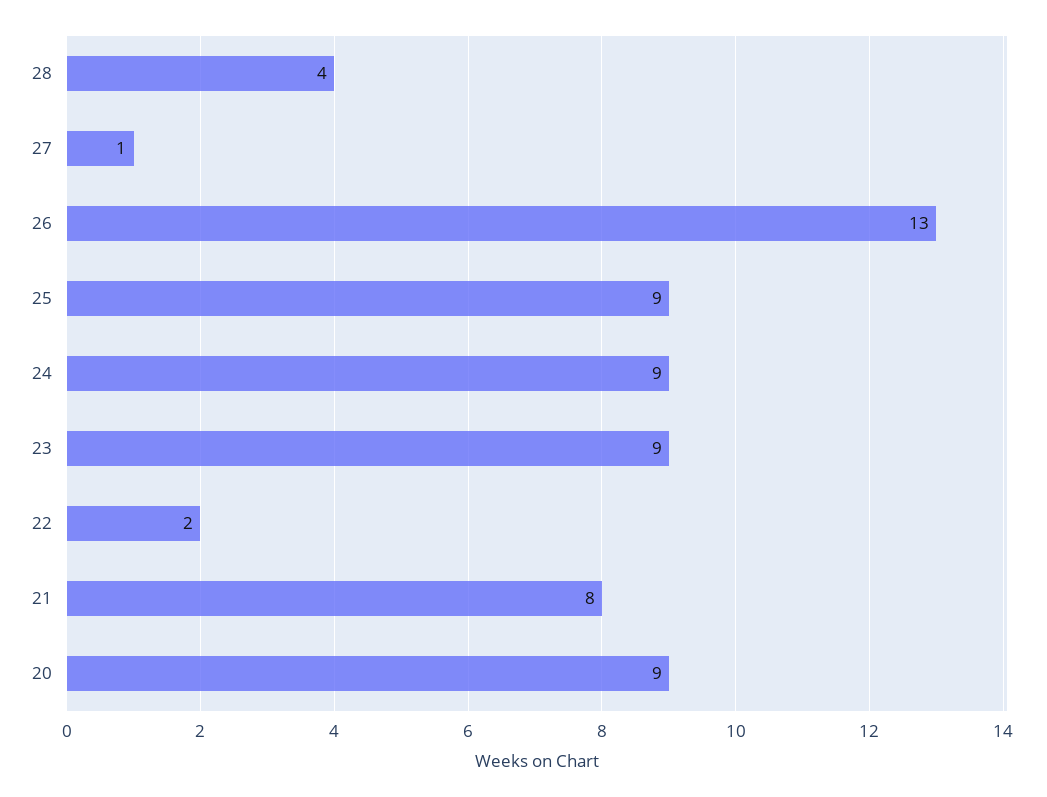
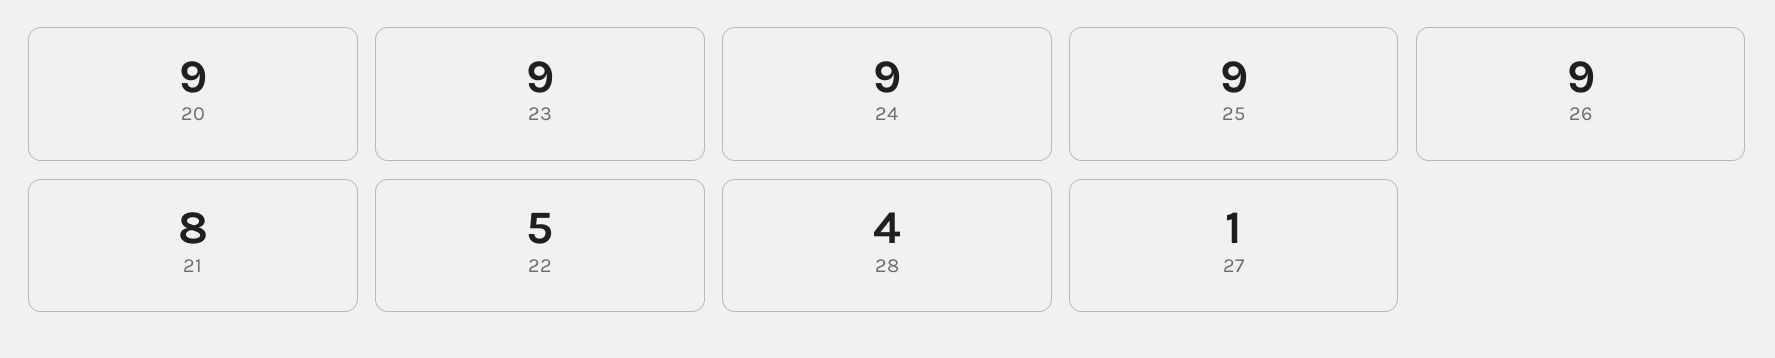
  {
    "28": 4,
    "27": 1,
-   "26": 13,
+   "26": 9,
    "25": 9,
    "24": 9,
    "23": 9,
-   "22": 2,
+   "22": 5,
    "21": 8,
    "20": 9
  }

